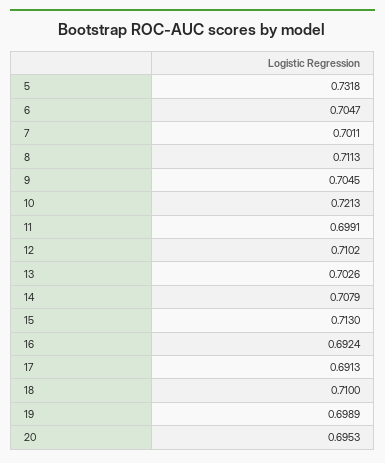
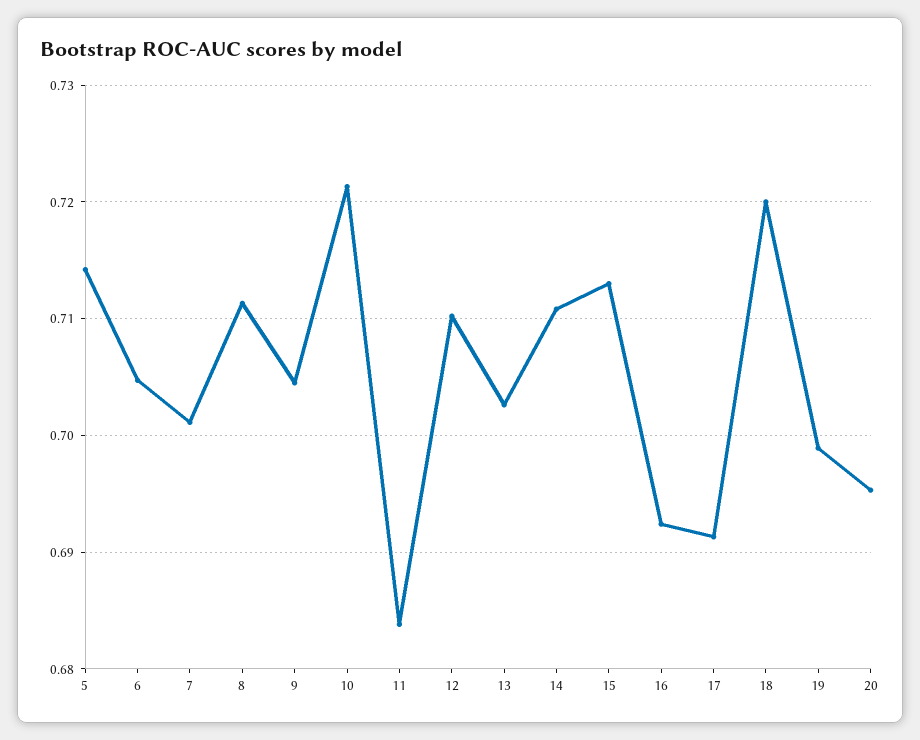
  {
-   "5": 0.7318,
+   "5": 0.714,
    "6": 0.7047,
    "7": 0.7011,
    "8": 0.7113,
    "9": 0.7045,
    "10": 0.7213,
-   "11": 0.6991,
+   "11": 0.684,
    "12": 0.7102,
    "13": 0.7026,
-   "14": 0.7079,
+   "14": 0.711,
    "15": 0.713,
    "16": 0.6924,
    "17": 0.6913,
-   "18": 0.71,
+   "18": 0.72,
    "19": 0.6989,
    "20": 0.6953
  }

